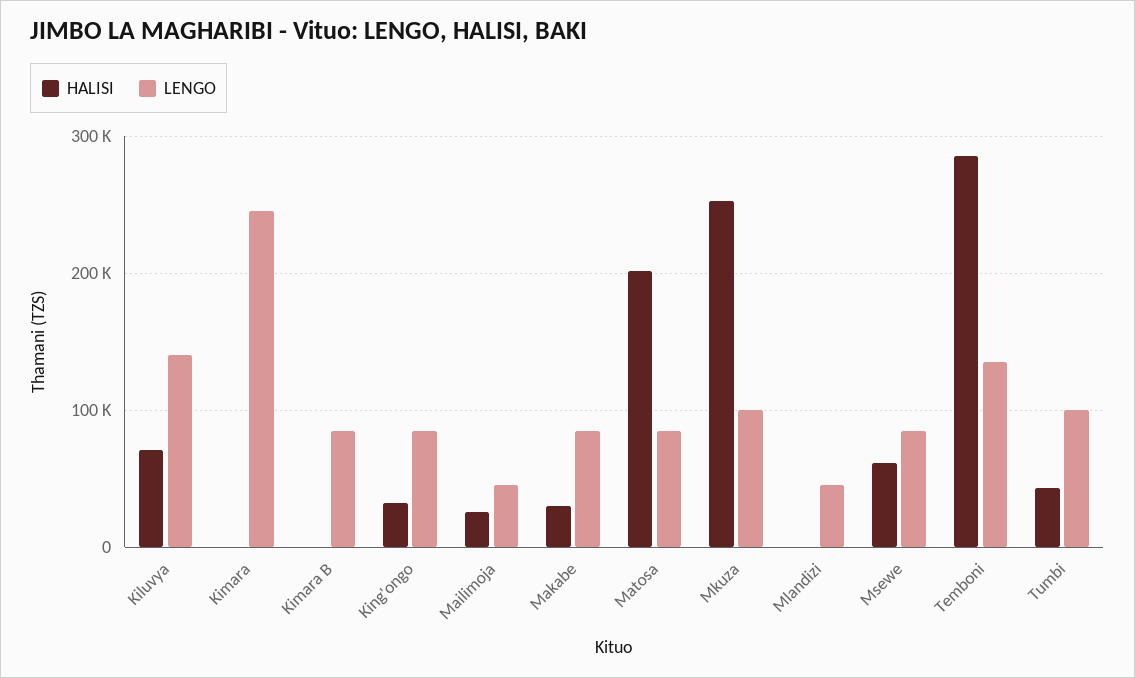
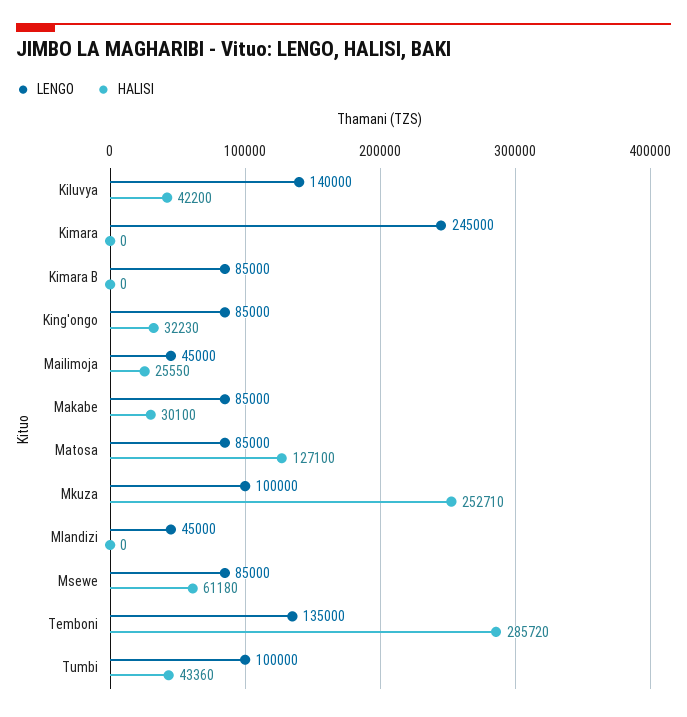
  {
    "HALISI": {
-     "Kiluvya": 70000,
+     "Kiluvya": 42200,
      "Kimara": 0,
      "Kimara B": 0,
      "King'ongo": 32230,
      "Mailimoja": 25550,
      "Makabe": 30100,
-     "Matosa": 200000,
+     "Matosa": 127100,
      "Mkuza": 252710,
      "Mlandizi": 0,
      "Msewe": 61180,
      "Temboni": 285720,
      "Tumbi": 43360
    },
    "LENGO": {
      "Kiluvya": 140000,
      "Kimara": 245000,
      "Kimara B": 85000,
      "King'ongo": 85000,
      "Mailimoja": 45000,
      "Makabe": 85000,
      "Matosa": 85000,
      "Mkuza": 100000,
      "Mlandizi": 45000,
      "Msewe": 85000,
      "Temboni": 135000,
      "Tumbi": 100000
    }
  }

